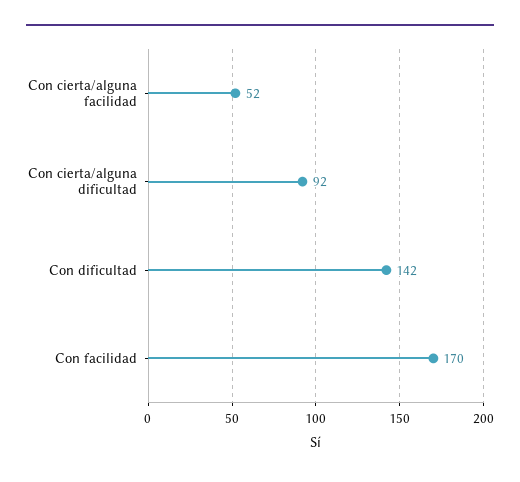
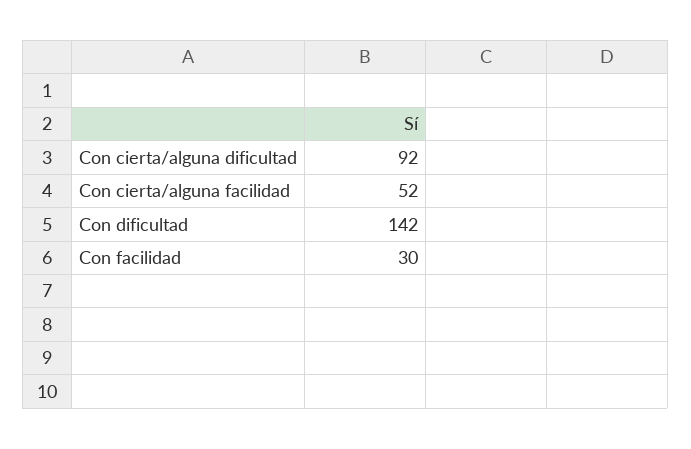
  {
    "Con cierta/alguna facilidad": 52,
    "Con cierta/alguna dificultad": 92,
    "Con dificultad": 142,
-   "Con facilidad": 170
+   "Con facilidad": 30
  }

